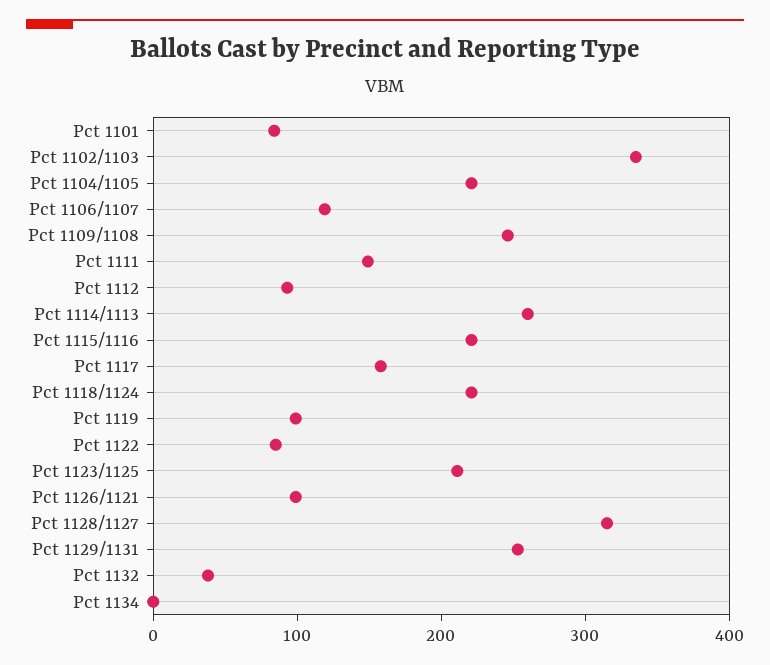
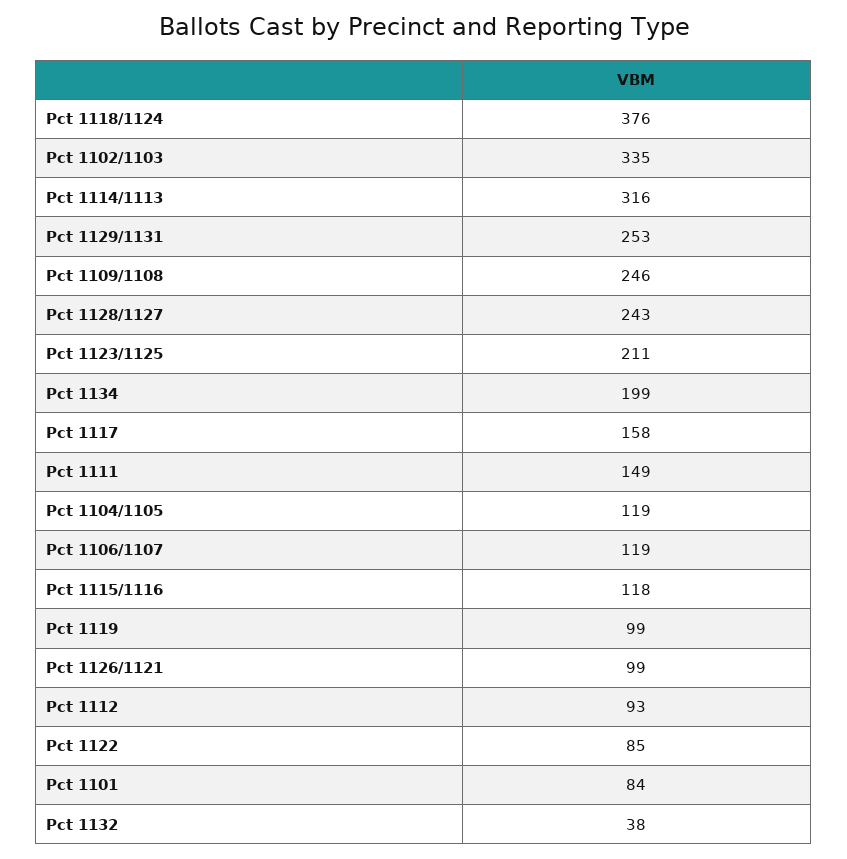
  {
    "Pct 1101": 84,
    "Pct 1102/1103": 335,
-   "Pct 1104/1105": 220,
+   "Pct 1104/1105": 119,
    "Pct 1106/1107": 119,
    "Pct 1109/1108": 246,
    "Pct 1111": 149,
    "Pct 1112": 93,
-   "Pct 1114/1113": 260,
+   "Pct 1114/1113": 316,
-   "Pct 1115/1116": 220,
+   "Pct 1115/1116": 118,
    "Pct 1117": 158,
-   "Pct 1118/1124": 220,
+   "Pct 1118/1124": 376,
    "Pct 1119": 99,
    "Pct 1122": 85,
    "Pct 1123/1125": 211,
    "Pct 1126/1121": 99,
-   "Pct 1128/1127": 320,
+   "Pct 1128/1127": 243,
    "Pct 1129/1131": 253,
    "Pct 1132": 38,
-   "Pct 1134": 0
+   "Pct 1134": 199
  }

